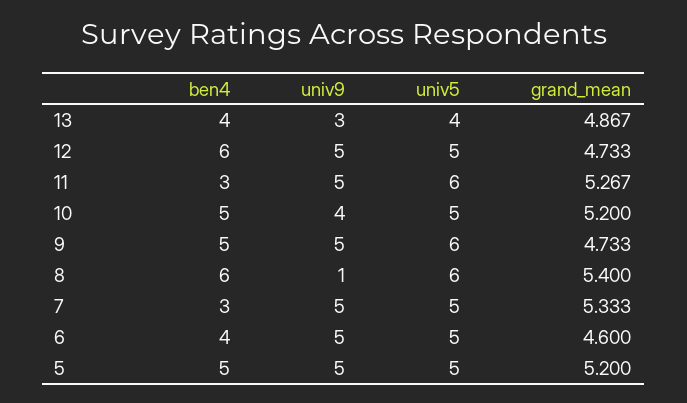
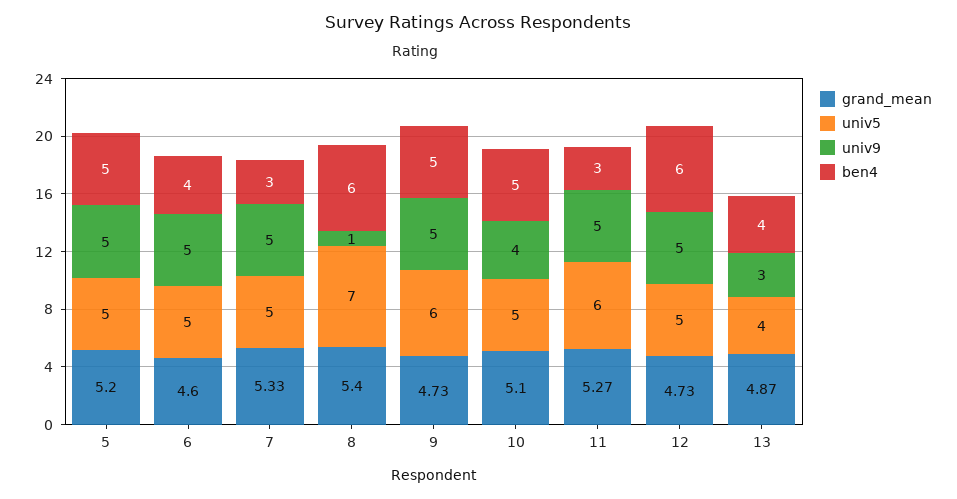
  {
    "ben4": {
      "13": 4,
      "12": 6,
      "11": 3,
      "10": 5,
      "9": 5,
      "8": 6,
      "7": 3,
      "6": 4,
      "5": 5
    },
    "univ9": {
      "13": 3,
      "12": 5,
      "11": 5,
      "10": 4,
      "9": 5,
      "8": 1,
      "7": 5,
      "6": 5,
      "5": 5
    },
    "univ5": {
      "13": 4,
      "12": 5,
      "11": 6,
      "10": 5,
      "9": 6,
-     "8": 6,
+     "8": 7,
      "7": 5,
      "6": 5,
      "5": 5
    },
    "grand_mean": {
      "13": 4.867,
      "12": 4.733,
      "11": 5.267,
-     "10": 5.2,
+     "10": 5.1,
      "9": 4.733,
      "8": 5.4,
      "7": 5.333,
      "6": 4.6,
      "5": 5.2
    }
  }

